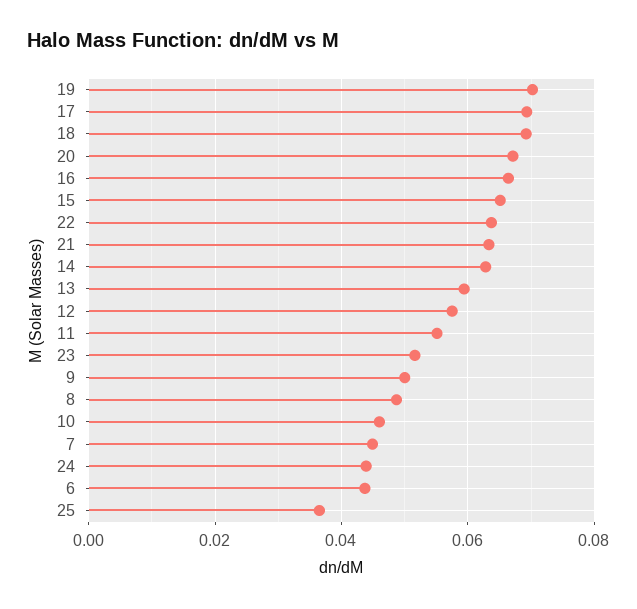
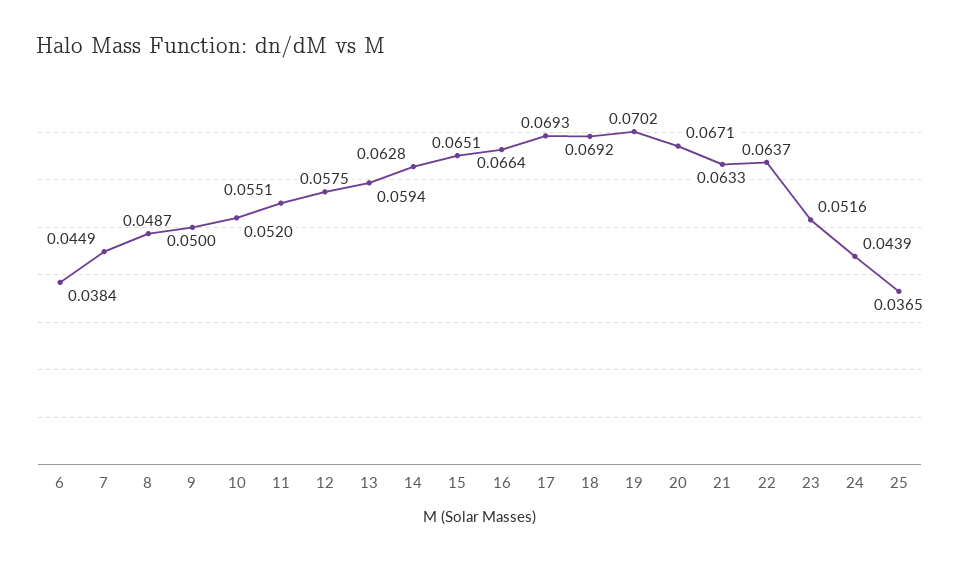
  {
    "19": 0.0702,
    "17": 0.0693,
    "18": 0.0692,
    "20": 0.0671,
    "16": 0.0664,
    "15": 0.0651,
    "22": 0.0637,
    "21": 0.0633,
    "14": 0.0628,
    "13": 0.0594,
    "12": 0.0575,
    "11": 0.0551,
    "23": 0.0516,
    "9": 0.05,
    "8": 0.0487,
-   "10": 0.046,
+   "10": 0.052,
    "7": 0.0449,
    "24": 0.0439,
-   "6": 0.044,
+   "6": 0.0384,
    "25": 0.0365
  }

